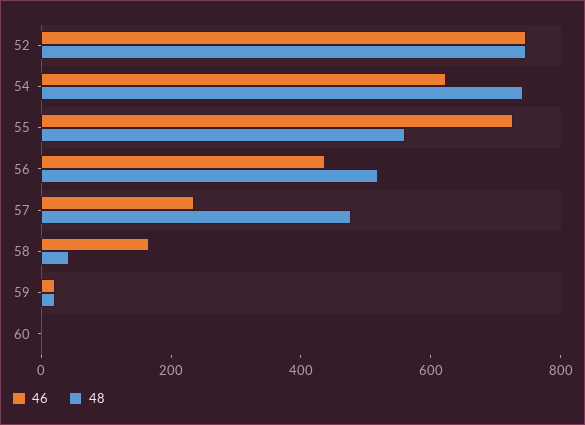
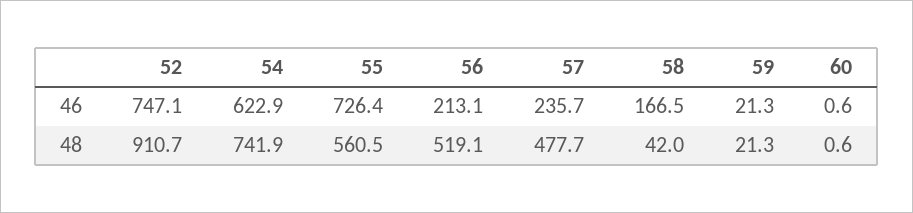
  {
    "46": {
      "52": 747.1,
      "54": 622.9,
      "55": 726.4,
-     "56": 450,
+     "56": 213.1,
      "57": 235.7,
      "58": 166.5,
      "59": 21.3,
      "60": 0.6
    },
    "48": {
-     "52": 750,
+     "52": 910.7,
      "54": 741.9,
      "55": 560.5,
      "56": 519.1,
      "57": 477.7,
      "58": 42,
      "59": 21.3,
      "60": 0.6
    }
  }

